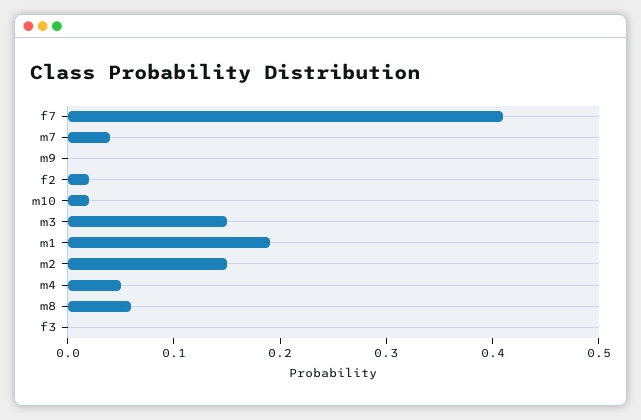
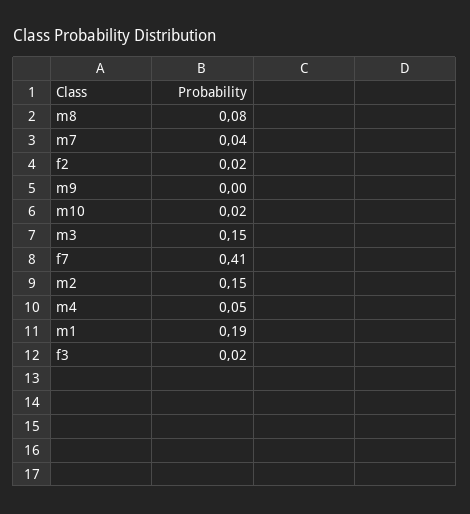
  {
    "f7": 0.41,
    "m7": 0.04,
    "m9": 0,
    "f2": 0.02,
    "m10": 0.02,
    "m3": 0.15,
    "m1": 0.19,
    "m2": 0.15,
    "m4": 0.05,
-   "m8": 0.06,
+   "m8": 0.08,
-   "f3": 0
+   "f3": 0.02
  }

